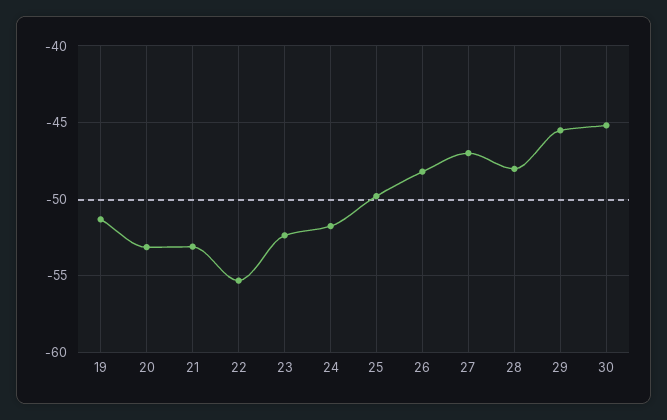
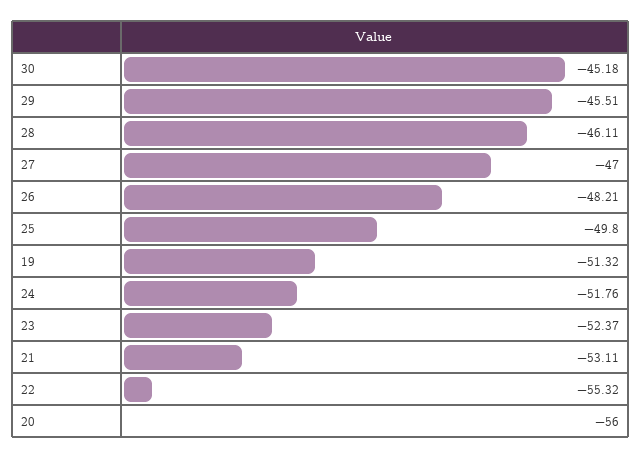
  {
    "19": -51.32,
-   "20": -53,
+   "20": -56,
    "21": -53.11,
    "22": -55.32,
    "23": -52.37,
    "24": -51.76,
    "25": -49.8,
    "26": -48.21,
    "27": -47,
-   "28": -48,
+   "28": -46.11,
    "29": -45.51,
    "30": -45.18
  }

